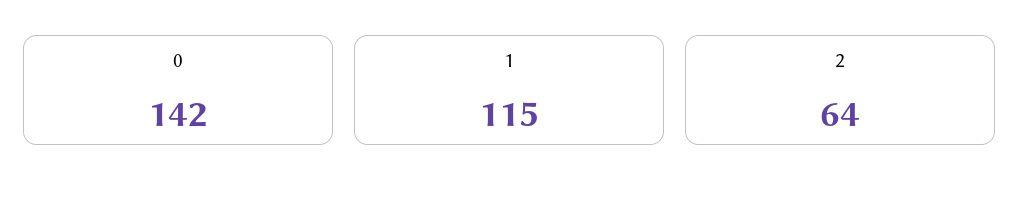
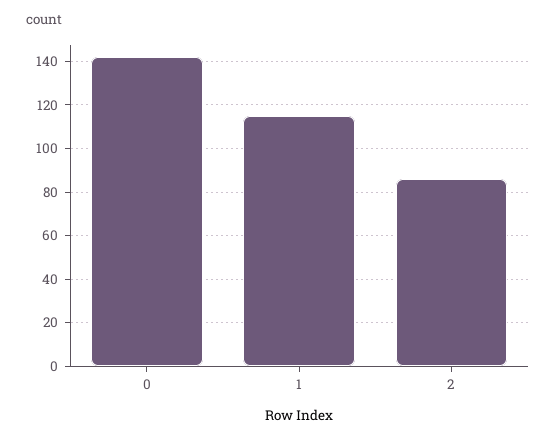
  {
    "0": 142,
    "1": 115,
-   "2": 64
+   "2": 85
  }

